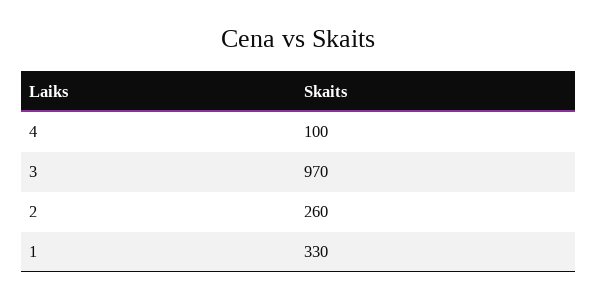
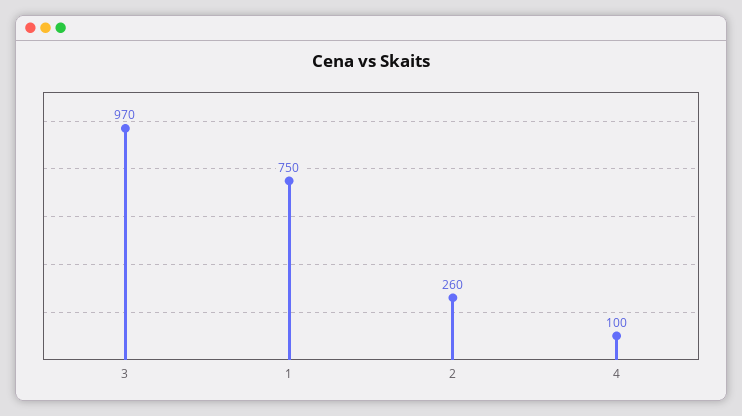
  {
    "4": 100,
    "3": 970,
    "2": 260,
-   "1": 330
+   "1": 750
  }

